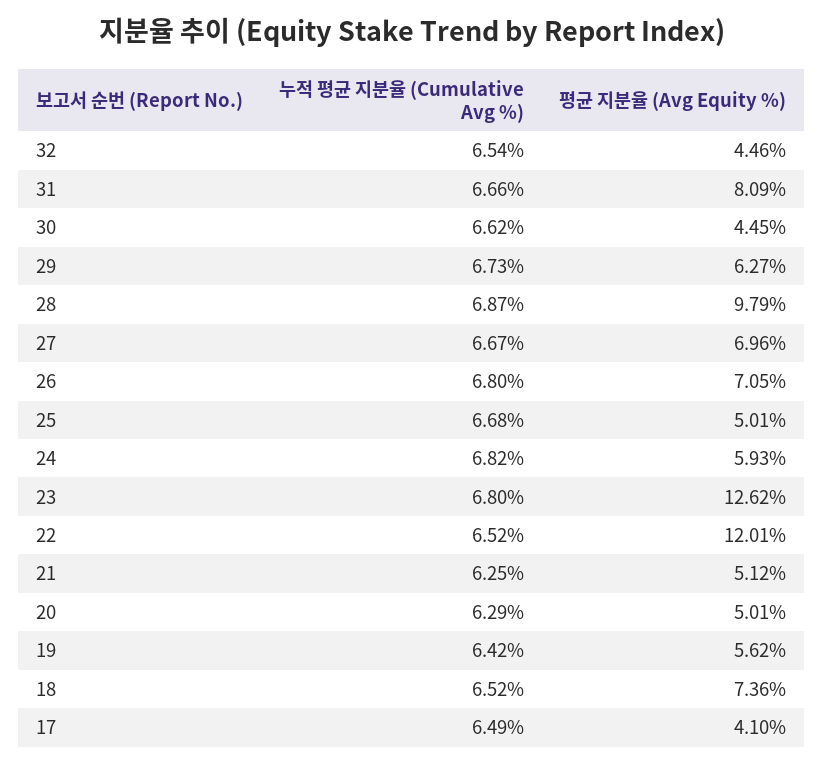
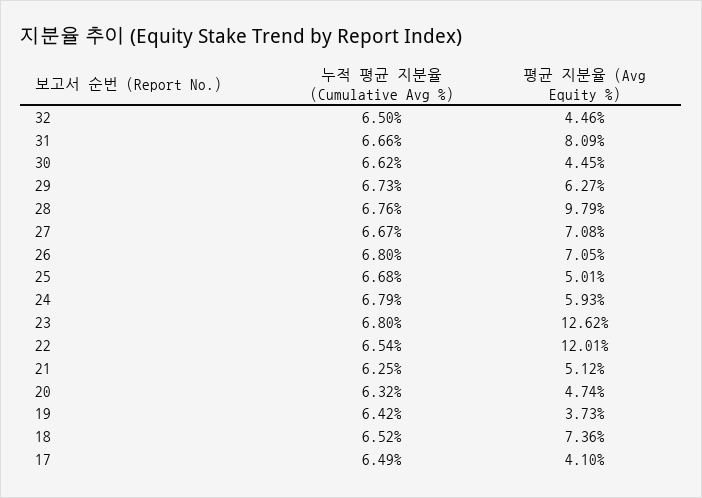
  {
    "누적 평균 지분율 (Cumulative Avg %)": {
-     "32": 6.54,
+     "32": 6.5,
      "31": 6.66,
      "30": 6.62,
      "29": 6.73,
-     "28": 6.87,
+     "28": 6.76,
      "27": 6.67,
      "26": 6.8,
      "25": 6.68,
-     "24": 6.82,
+     "24": 6.79,
      "23": 6.8,
-     "22": 6.52,
+     "22": 6.54,
      "21": 6.25,
-     "20": 6.29,
+     "20": 6.32,
      "19": 6.42,
      "18": 6.52,
      "17": 6.49
    },
    "평균 지분율 (Avg Equity %)": {
      "32": 4.46,
      "31": 8.09,
      "30": 4.45,
      "29": 6.27,
      "28": 9.79,
-     "27": 6.96,
+     "27": 7.08,
      "26": 7.05,
      "25": 5.01,
      "24": 5.93,
      "23": 12.62,
      "22": 12.01,
      "21": 5.12,
-     "20": 5.01,
+     "20": 4.74,
-     "19": 5.62,
+     "19": 3.73,
      "18": 7.36,
      "17": 4.1
    }
  }

